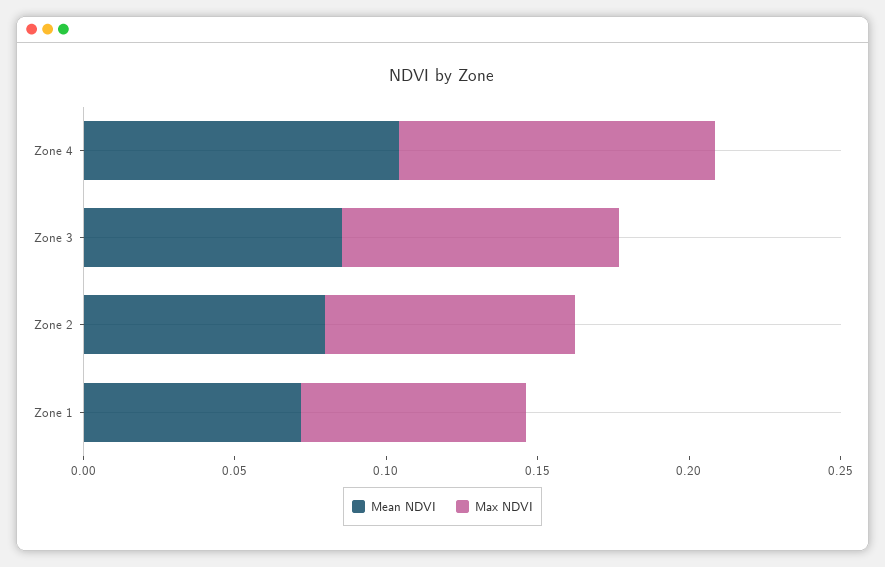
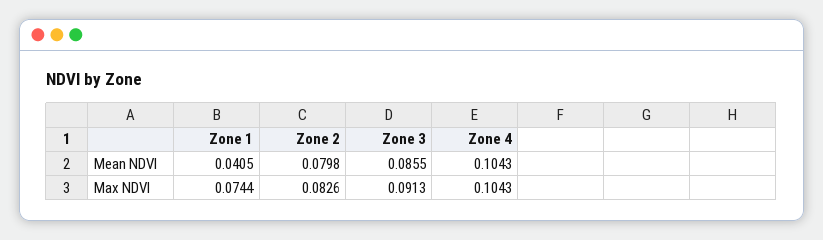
  {
    "Mean NDVI": {
      "Zone 4": 0.1043,
      "Zone 3": 0.0855,
      "Zone 2": 0.0798,
-     "Zone 1": 0.07
+     "Zone 1": 0.0405
    },
    "Max NDVI": {
      "Zone 4": 0.1043,
      "Zone 3": 0.0913,
      "Zone 2": 0.0826,
      "Zone 1": 0.0744
    }
  }

